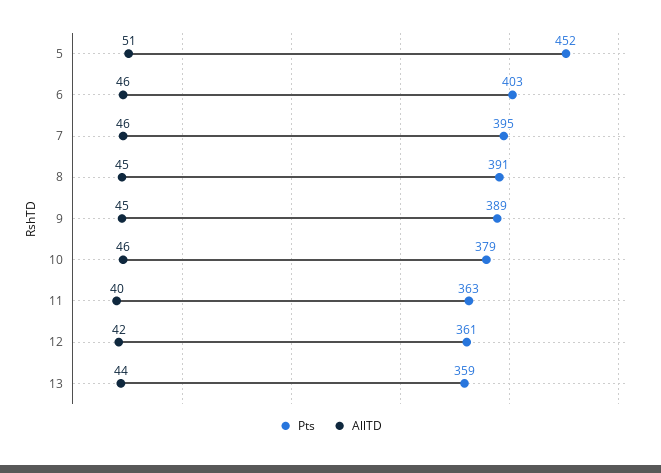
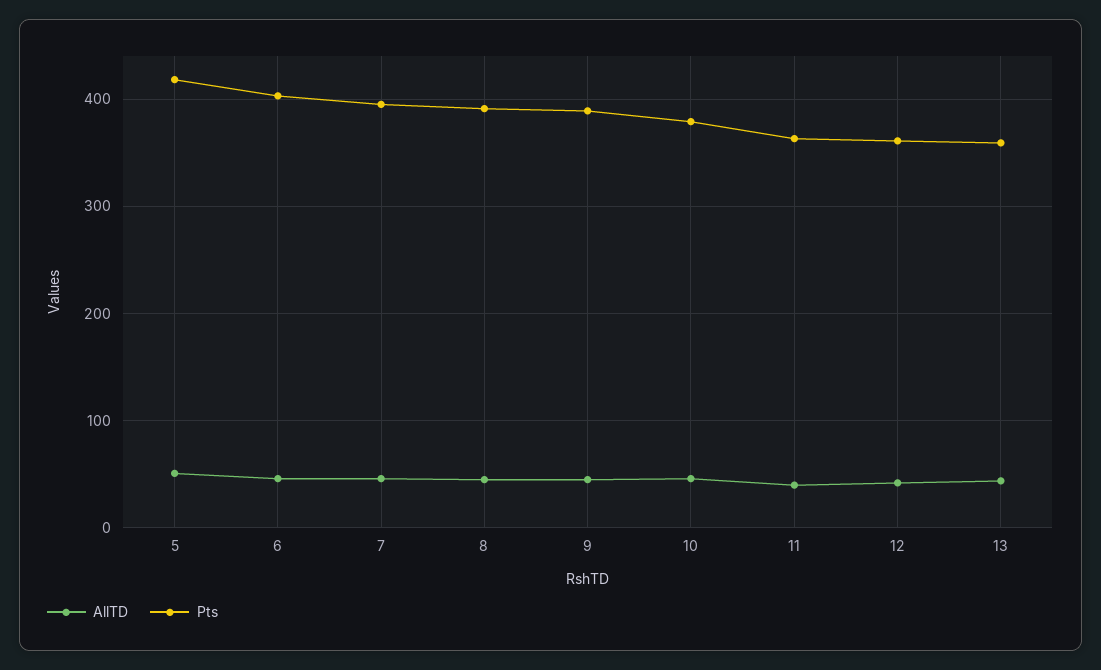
  {
    "Pts": {
-     "5": 452,
+     "5": 420,
      "6": 403,
      "7": 395,
      "8": 391,
      "9": 389,
      "10": 379,
      "11": 363,
      "12": 361,
      "13": 359
    },
    "AllTD": {
      "5": 51,
      "6": 46,
      "7": 46,
      "8": 45,
      "9": 45,
      "10": 46,
      "11": 40,
      "12": 42,
      "13": 44
    }
  }

